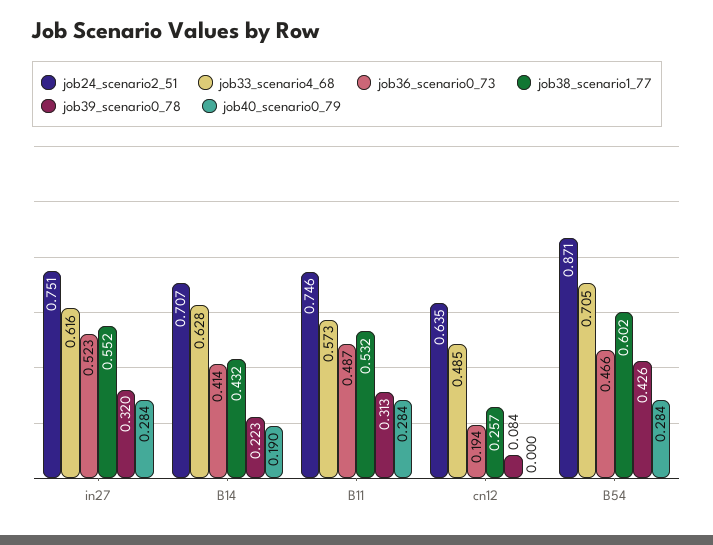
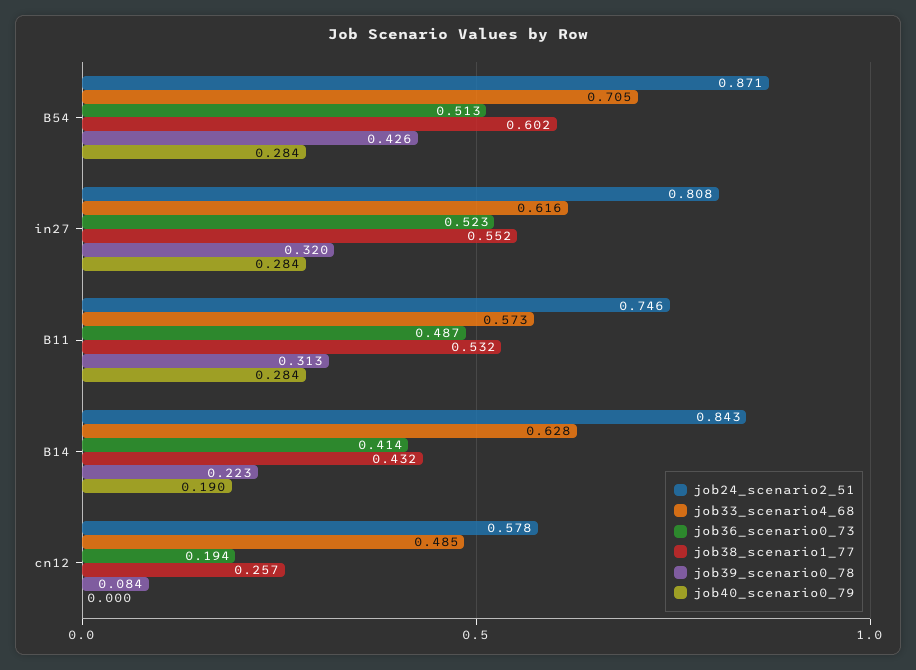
  {
    "job24_scenario2_51": {
-     "in27": 0.751,
+     "in27": 0.808,
-     "B14": 0.707,
+     "B14": 0.843,
      "B11": 0.746,
-     "cn12": 0.635,
+     "cn12": 0.578,
      "B54": 0.871
    },
    "job33_scenario4_68": {
      "in27": 0.616,
      "B14": 0.628,
      "B11": 0.573,
      "cn12": 0.485,
      "B54": 0.705
    },
    "job36_scenario0_73": {
      "in27": 0.523,
      "B14": 0.414,
      "B11": 0.487,
      "cn12": 0.194,
-     "B54": 0.466
+     "B54": 0.513
    },
    "job38_scenario1_77": {
      "in27": 0.552,
      "B14": 0.432,
      "B11": 0.532,
      "cn12": 0.257,
      "B54": 0.602
    },
    "job39_scenario0_78": {
      "in27": 0.32,
      "B14": 0.223,
      "B11": 0.313,
      "cn12": 0.084,
      "B54": 0.426
    },
    "job40_scenario0_79": {
      "in27": 0.284,
      "B14": 0.19,
      "B11": 0.284,
      "cn12": 0,
      "B54": 0.284
    }
  }

